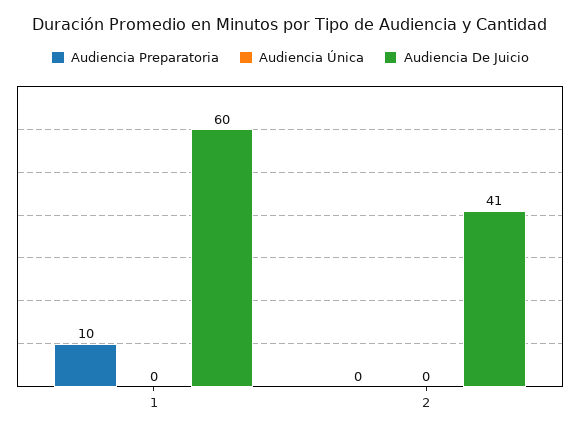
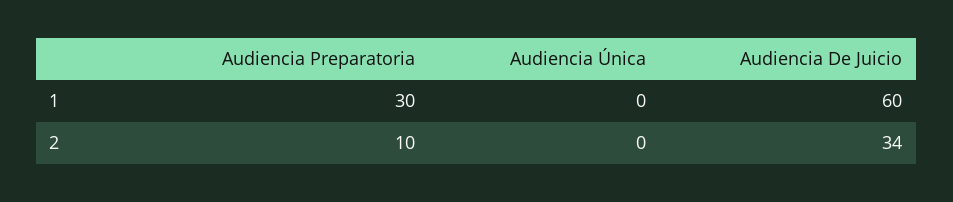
  {
    "Audiencia Preparatoria": {
-     "1": 10,
+     "1": 30,
-     "2": 0
+     "2": 10
    },
    "Audiencia Única": {
      "1": 0,
      "2": 0
    },
    "Audiencia De Juicio": {
      "1": 60,
-     "2": 41
+     "2": 34
    }
  }

